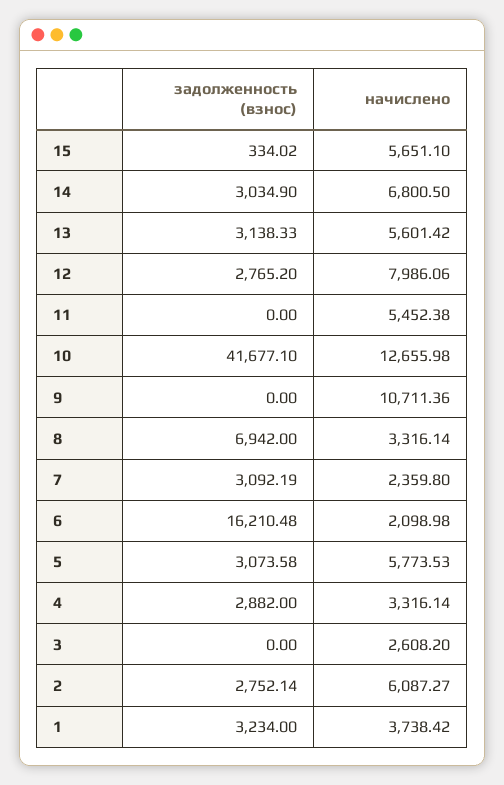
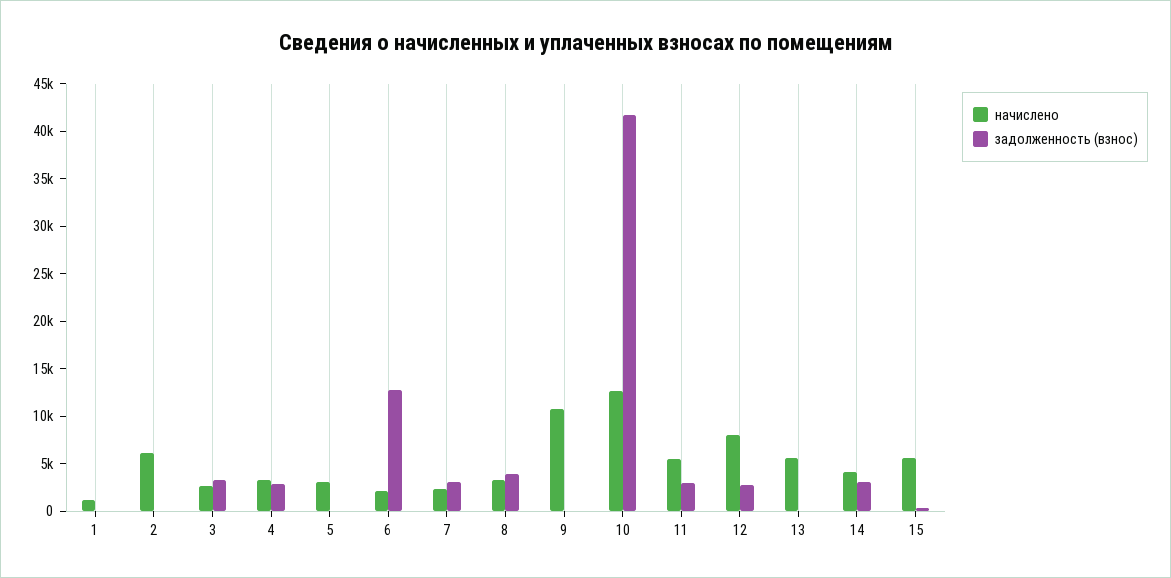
  {
    "задолженность (взнос)": {
      "15": 334.02,
      "14": 3034.9,
-     "13": 3138.33,
+     "13": 0,
      "12": 2765.2,
-     "11": 0,
+     "11": 3000,
      "10": 41677.1,
      "9": 0,
-     "8": 6942,
+     "8": 4000,
      "7": 3092.19,
-     "6": 16210.48,
+     "6": 13000,
-     "5": 3073.58,
+     "5": 0,
      "4": 2882,
-     "3": 0,
+     "3": 3000,
-     "2": 2752.14,
+     "2": 0,
-     "1": 3234
+     "1": 0
    },
    "начислено": {
      "15": 5651.1,
-     "14": 6800.5,
+     "14": 4000,
      "13": 5601.42,
      "12": 7986.06,
      "11": 5452.38,
      "10": 12655.98,
      "9": 10711.36,
      "8": 3316.14,
      "7": 2359.8,
      "6": 2098.98,
-     "5": 5773.53,
+     "5": 3000,
      "4": 3316.14,
      "3": 2608.2,
      "2": 6087.27,
-     "1": 3738.42
+     "1": 1000
    }
  }

